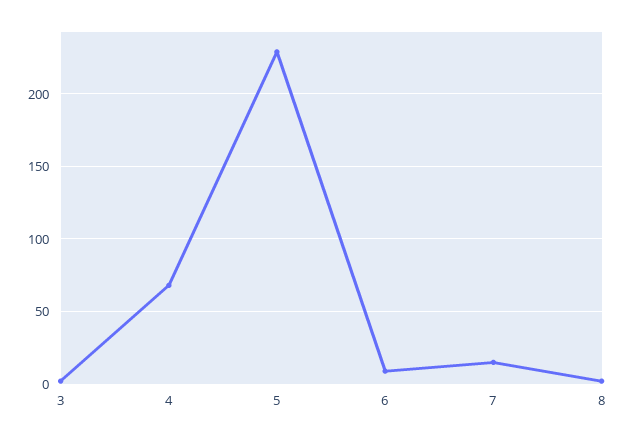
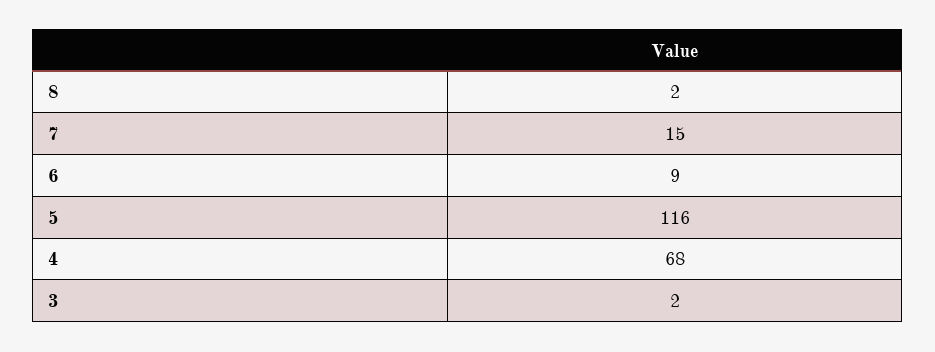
  {
    "3": 2,
    "4": 68,
-   "5": 230,
+   "5": 116,
    "6": 9,
    "7": 15,
    "8": 2
  }

